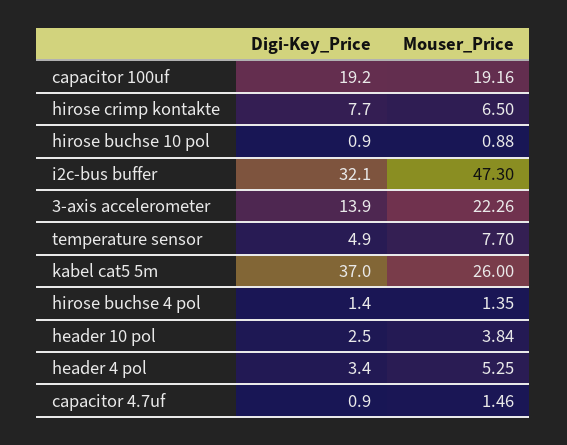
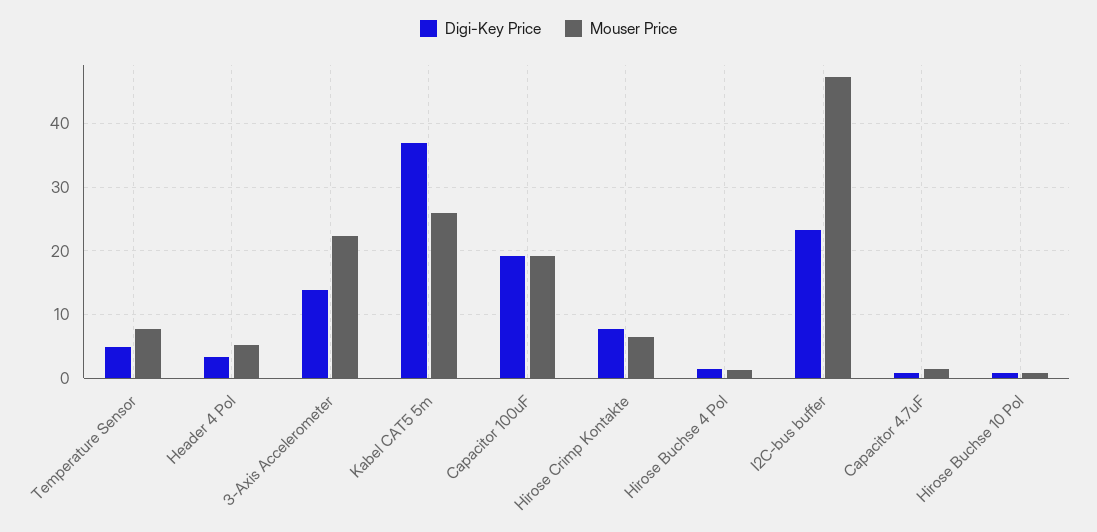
  {
    "Digi-Key_Price": {
      "capacitor 100uf": 19.2,
      "hirose crimp kontakte": 7.7,
      "hirose buchse 10 pol": 0.9,
-     "i2c-bus buffer": 32.1,
+     "i2c-bus buffer": 23,
      "3-axis accelerometer": 13.9,
      "temperature sensor": 4.9,
      "kabel cat5 5m": 37,
      "hirose buchse 4 pol": 1.4,
-     "header 10 pol": 2.5,
      "header 4 pol": 3.4,
      "capacitor 4.7uf": 0.9
    },
    "Mouser_Price": {
      "capacitor 100uf": 19.16,
      "hirose crimp kontakte": 6.5,
      "hirose buchse 10 pol": 0.88,
      "i2c-bus buffer": 47.3,
      "3-axis accelerometer": 22.26,
      "temperature sensor": 7.7,
      "kabel cat5 5m": 26,
      "hirose buchse 4 pol": 1.35,
-     "header 10 pol": 3.84,
      "header 4 pol": 5.25,
      "capacitor 4.7uf": 1.46
    }
  }

